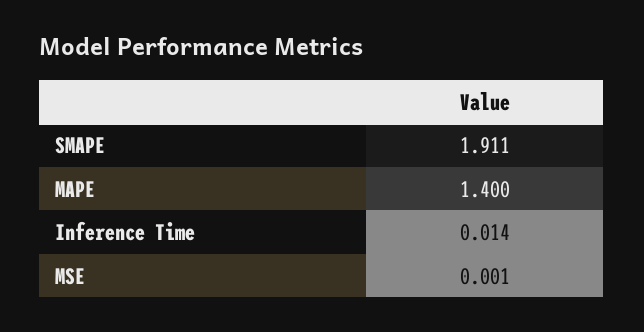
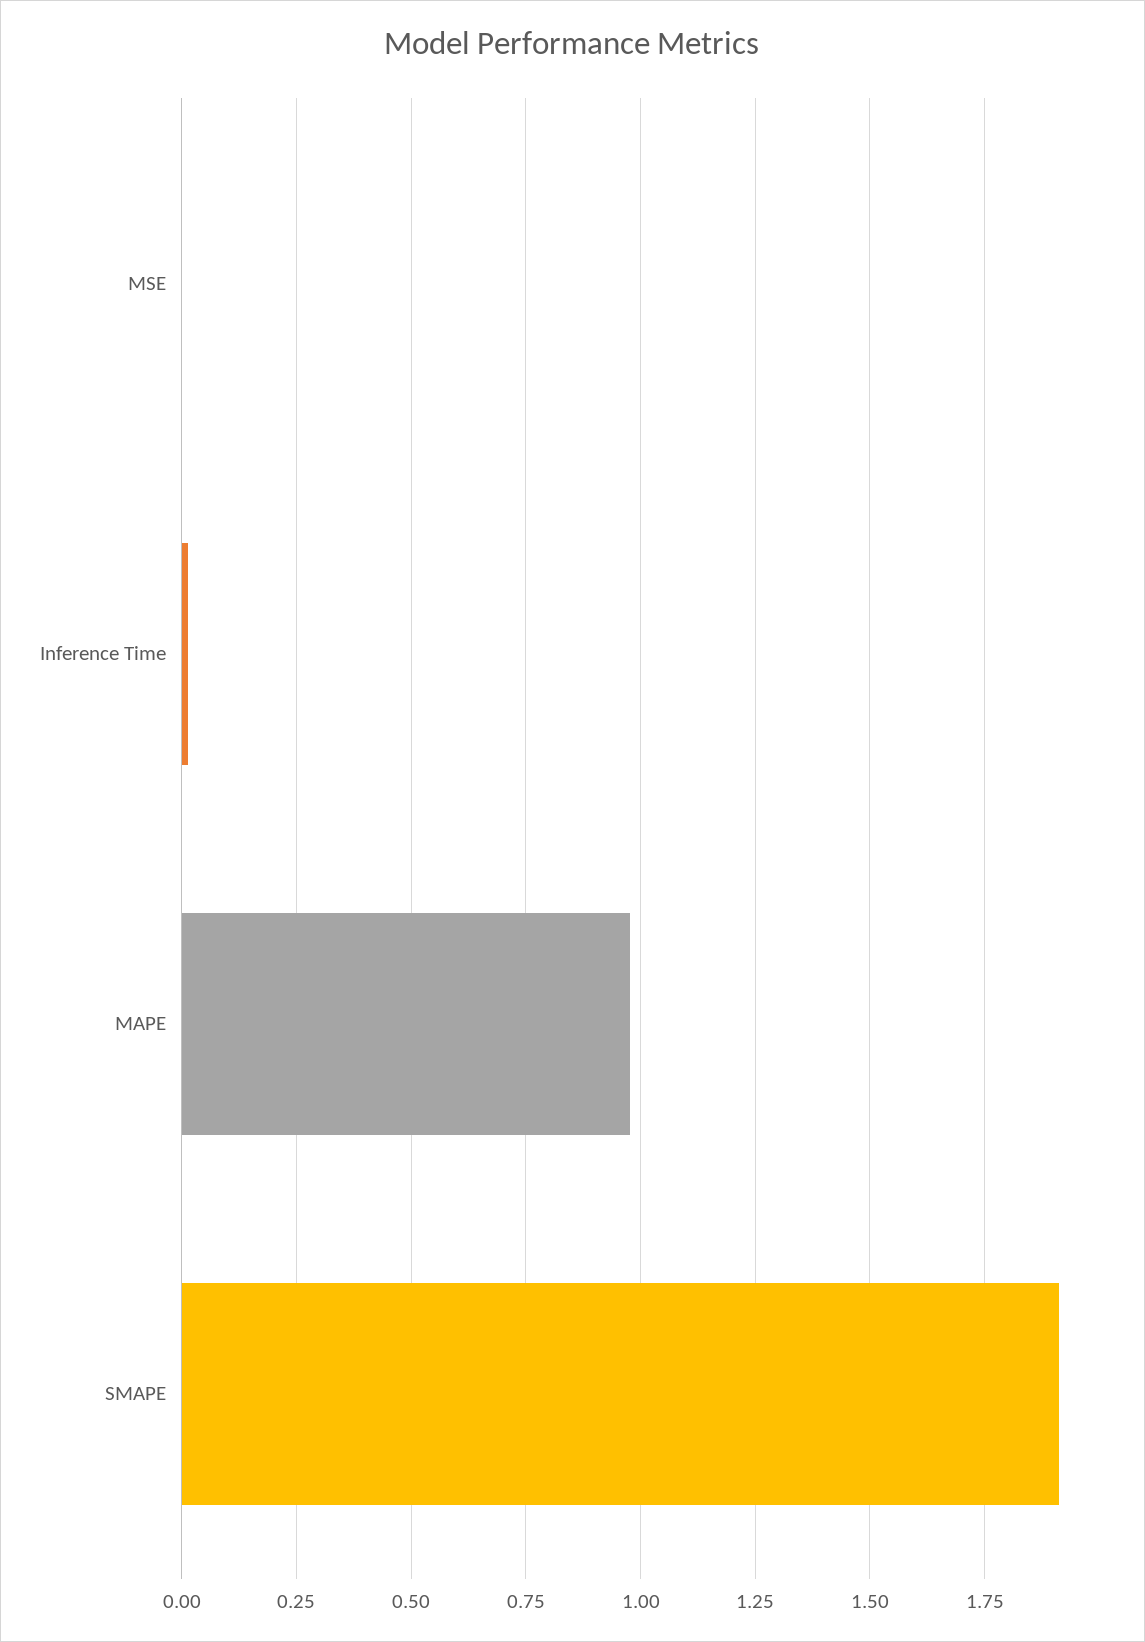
  {
    "SMAPE": 1.911,
-   "MAPE": 1.4,
+   "MAPE": 0.975,
    "Inference Time": 0.014,
    "MSE": 0.001
  }

